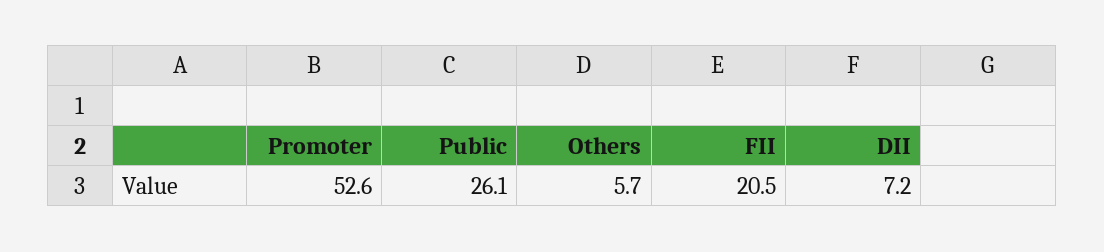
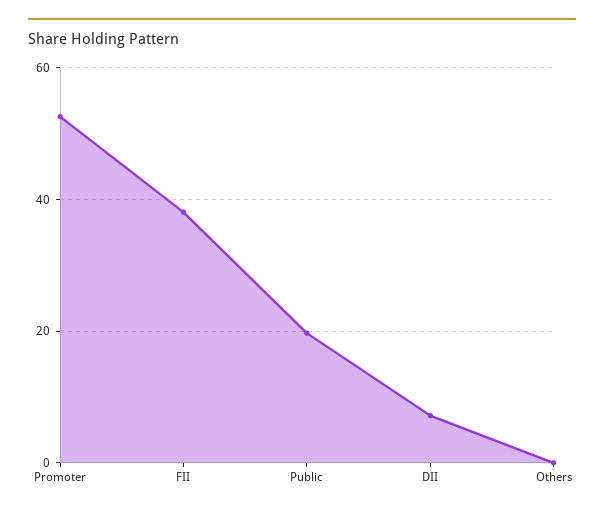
  {
    "Promoter": 52.6,
-   "Public": 26.1,
+   "Public": 20,
-   "Others": 5.7,
+   "Others": 0,
-   "FII": 20.5,
+   "FII": 38,
    "DII": 7.2
  }

